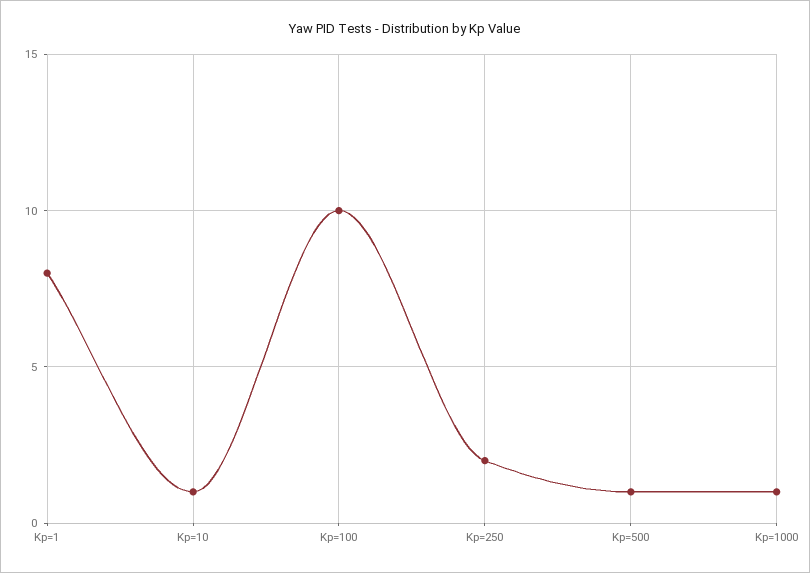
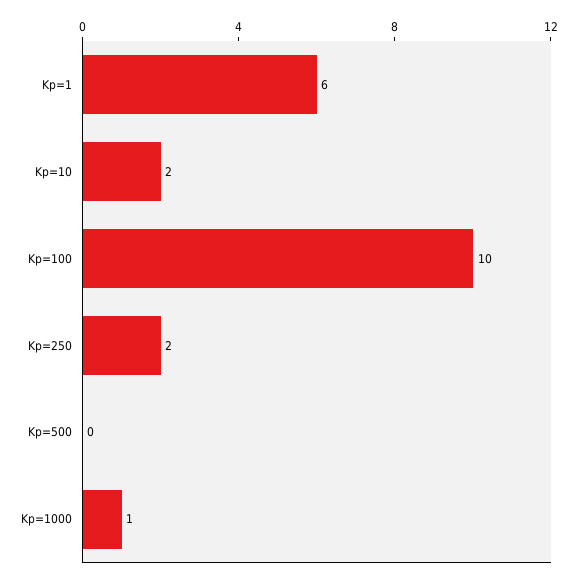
  {
-   "Kp=1": 8,
+   "Kp=1": 6,
-   "Kp=10": 1,
+   "Kp=10": 2,
    "Kp=100": 10,
    "Kp=250": 2,
-   "Kp=500": 1,
+   "Kp=500": 0,
    "Kp=1000": 1
  }

